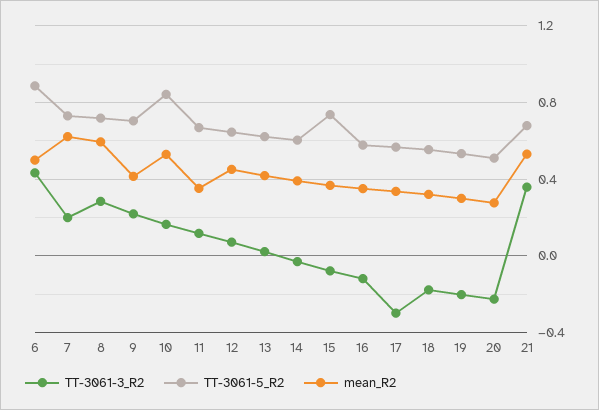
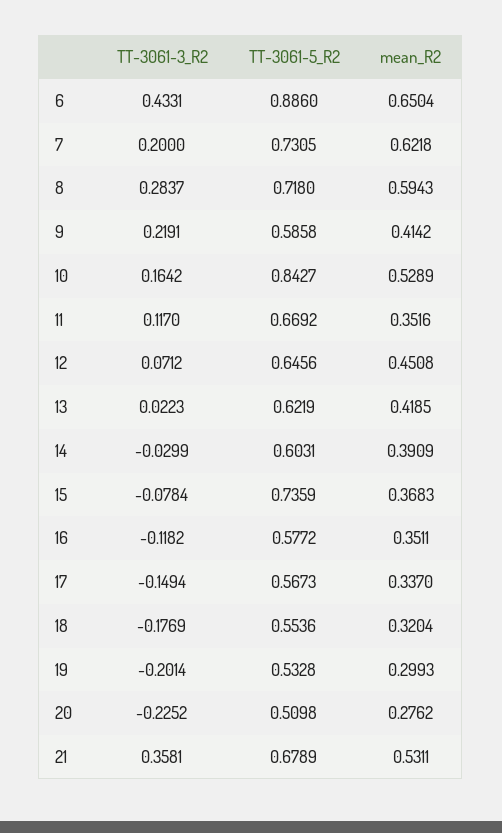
  {
    "TT-3061-3_R2": {
      "6": 0.4331,
      "7": 0.2,
      "8": 0.2837,
      "9": 0.2191,
      "10": 0.1642,
      "11": 0.117,
      "12": 0.0712,
      "13": 0.0223,
      "14": -0.0299,
      "15": -0.0784,
      "16": -0.1182,
-     "17": -0.3,
+     "17": -0.1494,
      "18": -0.1769,
      "19": -0.2014,
      "20": -0.2252,
      "21": 0.3581
    },
    "TT-3061-5_R2": {
      "6": 0.886,
      "7": 0.7305,
      "8": 0.718,
-     "9": 0.7,
+     "9": 0.5858,
      "10": 0.8427,
      "11": 0.6692,
      "12": 0.6456,
      "13": 0.6219,
      "14": 0.6031,
      "15": 0.7359,
      "16": 0.5772,
      "17": 0.5673,
      "18": 0.5536,
      "19": 0.5328,
      "20": 0.5098,
      "21": 0.6789
    },
    "mean_R2": {
-     "6": 0.5,
+     "6": 0.6504,
      "7": 0.6218,
      "8": 0.5943,
      "9": 0.4142,
      "10": 0.5289,
      "11": 0.3516,
      "12": 0.4508,
      "13": 0.4185,
      "14": 0.3909,
      "15": 0.3683,
      "16": 0.3511,
      "17": 0.337,
      "18": 0.3204,
      "19": 0.2993,
      "20": 0.2762,
      "21": 0.5311
    }
  }

